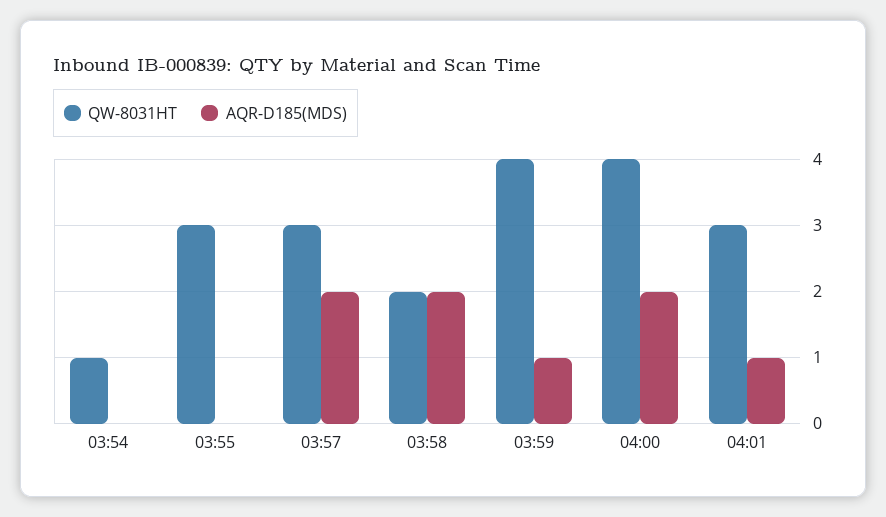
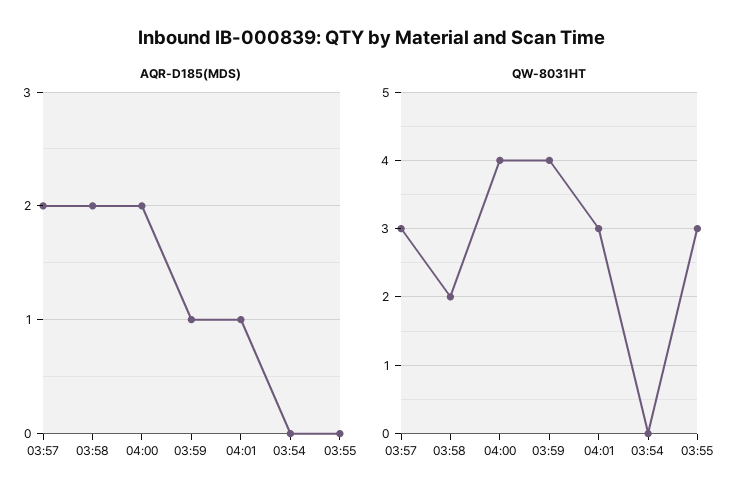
  {
    "QW-8031HT": {
-     "03:54": 1,
+     "03:54": 0,
      "03:55": 3,
      "03:57": 3,
      "03:58": 2,
      "03:59": 4,
      "04:00": 4,
      "04:01": 3
    },
    "AQR-D185(MDS)": {
      "03:54": 0,
      "03:55": 0,
      "03:57": 2,
      "03:58": 2,
      "03:59": 1,
      "04:00": 2,
      "04:01": 1
    }
  }

